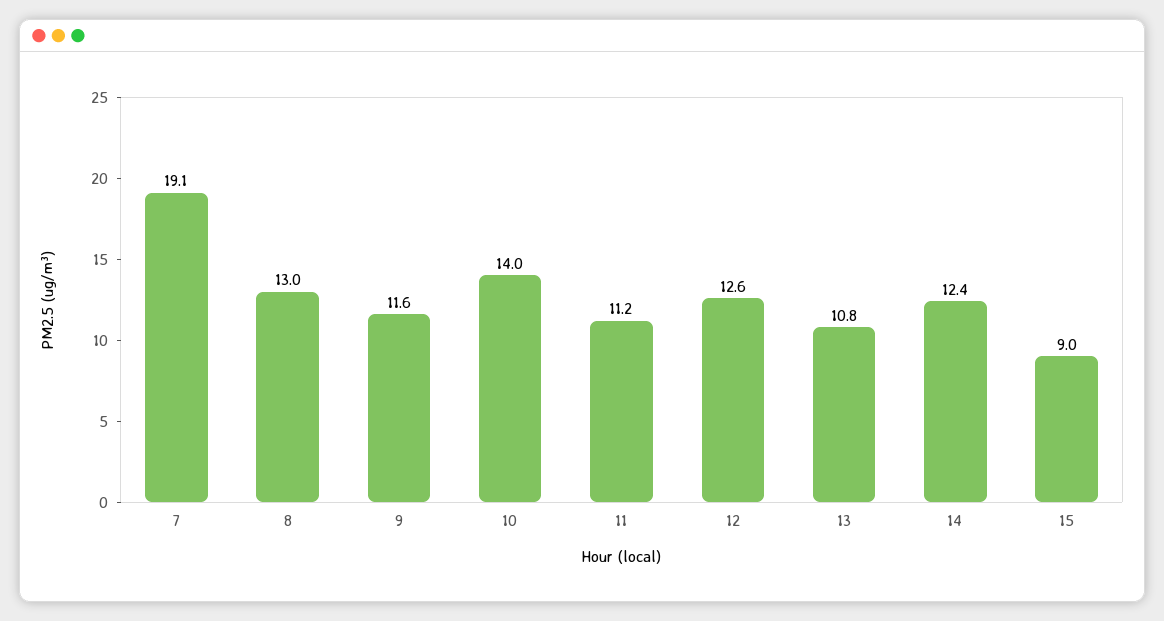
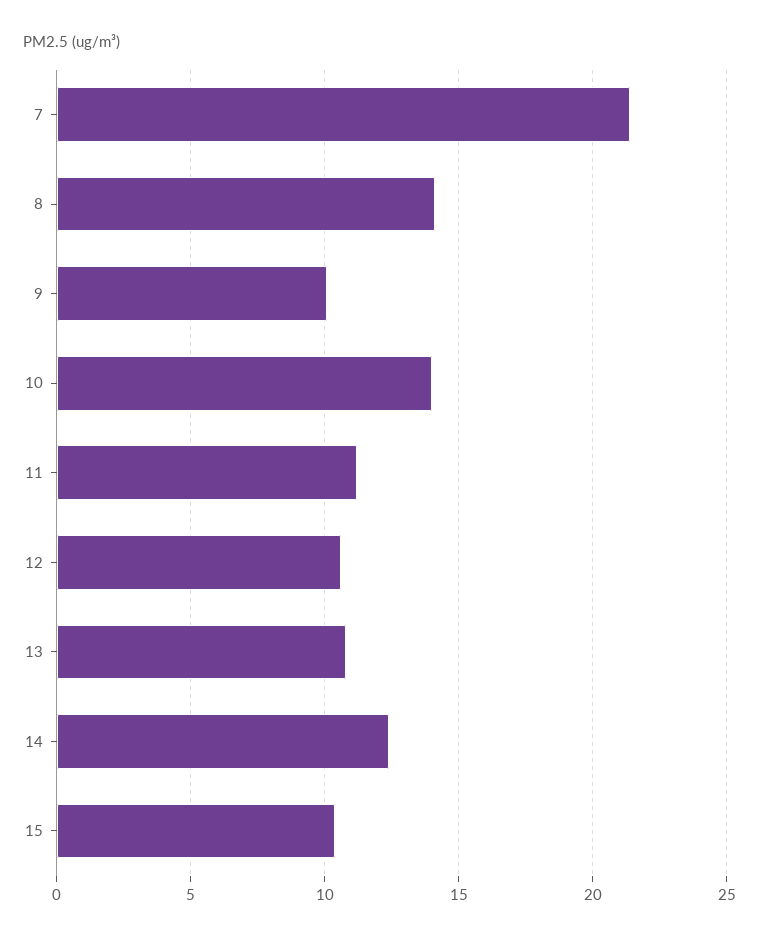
  {
-   "7": 19.1,
+   "7": 21.5,
-   "8": 13,
+   "8": 14,
-   "9": 11.6,
+   "9": 10,
    "10": 14,
    "11": 11.2,
-   "12": 12.6,
+   "12": 10.5,
    "13": 10.8,
    "14": 12.4,
-   "15": 9
+   "15": 10.5
  }

